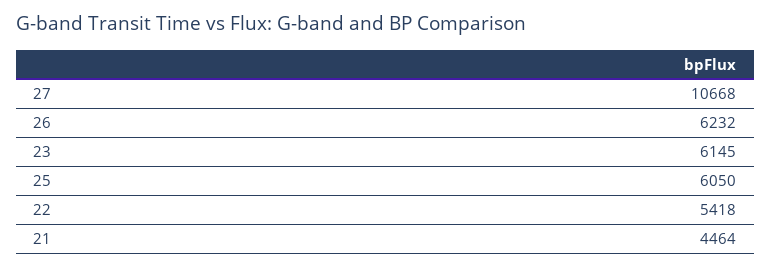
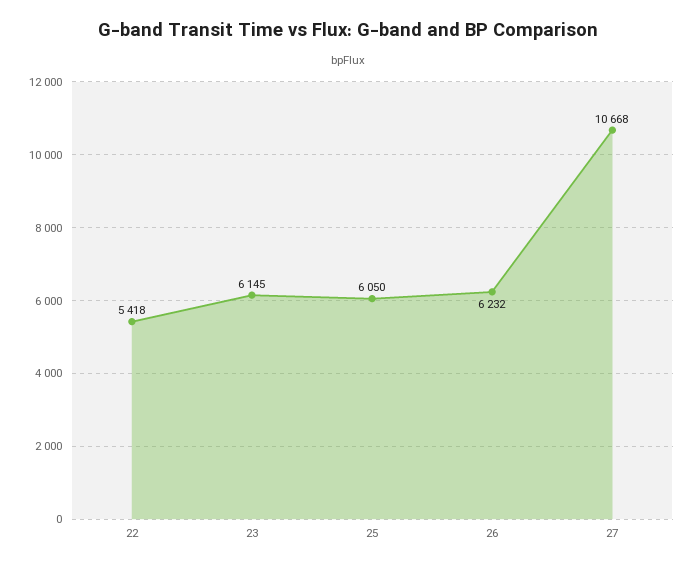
  {
    "27": 10668,
    "26": 6232,
    "23": 6145,
    "25": 6050,
-   "22": 5418,
+   "22": 5418
-   "21": 4464
  }

